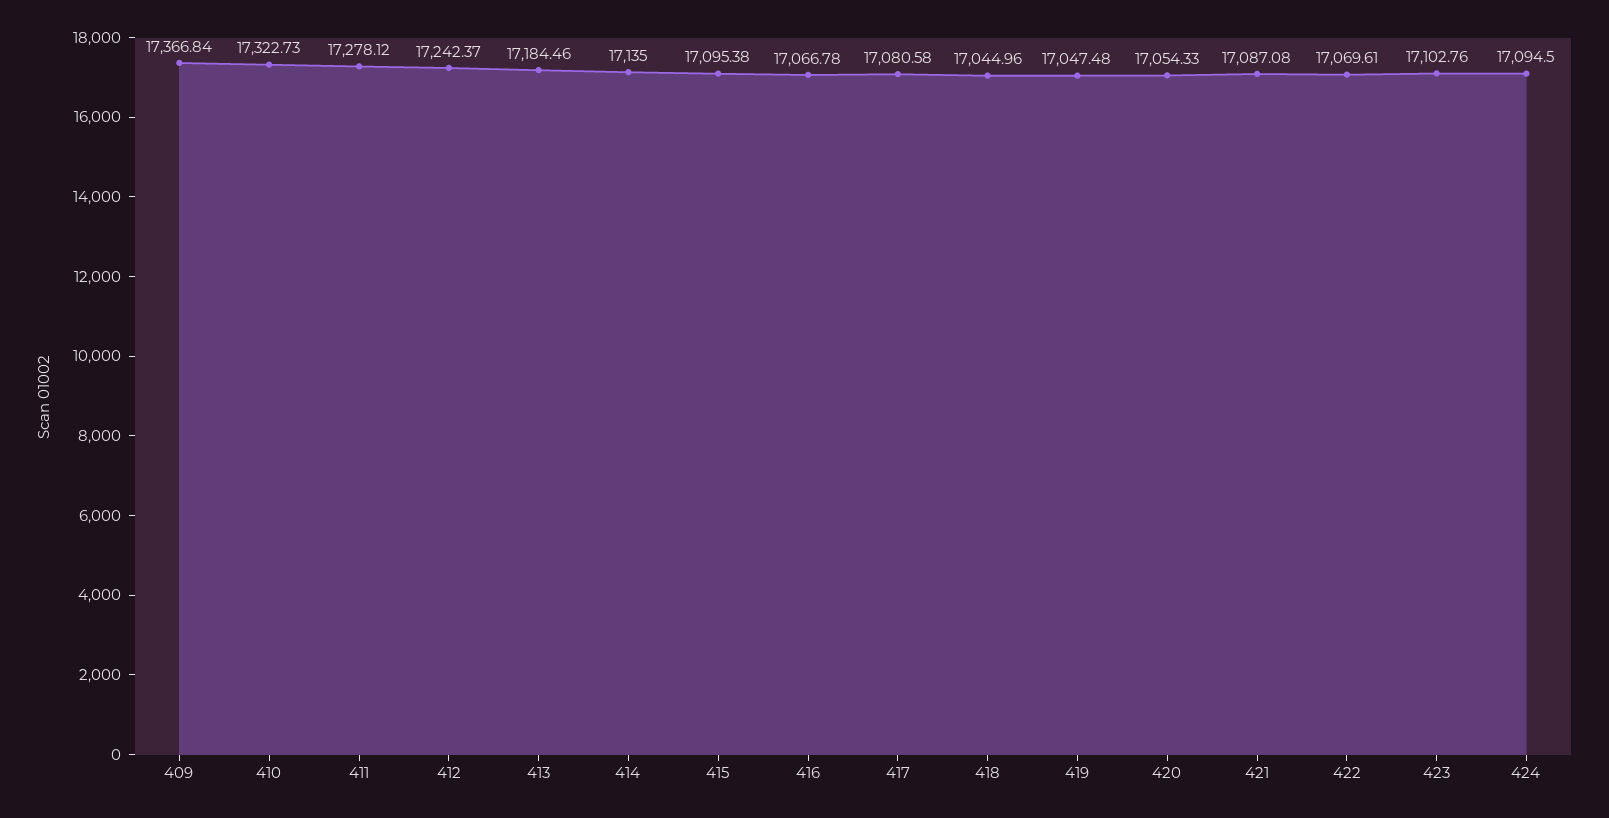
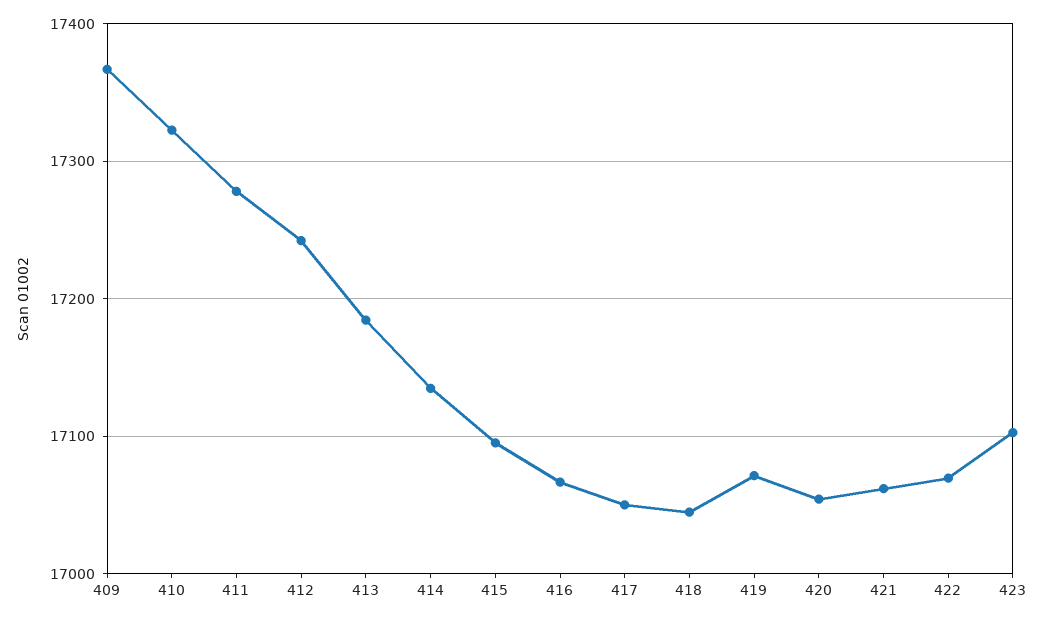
  {
    "409": 17366.84,
    "410": 17322.73,
    "411": 17278.12,
    "412": 17242.37,
    "413": 17184.46,
    "414": 17135,
    "415": 17095.38,
    "416": 17066.78,
-   "417": 17080.58,
+   "417": 17050,
    "418": 17044.96,
-   "419": 17047.48,
+   "419": 17070,
    "420": 17054.33,
-   "421": 17087.08,
+   "421": 17060,
    "422": 17069.61,
-   "423": 17102.76,
+   "423": 17102.76
-   "424": 17094.5
  }

